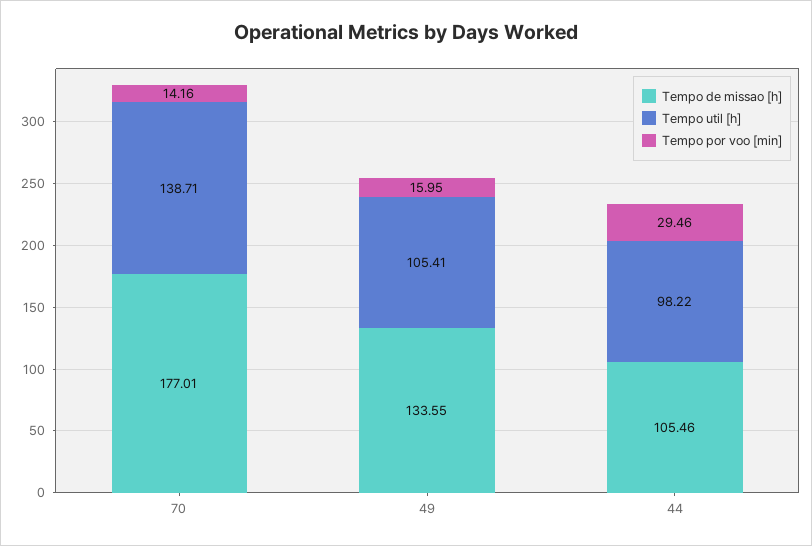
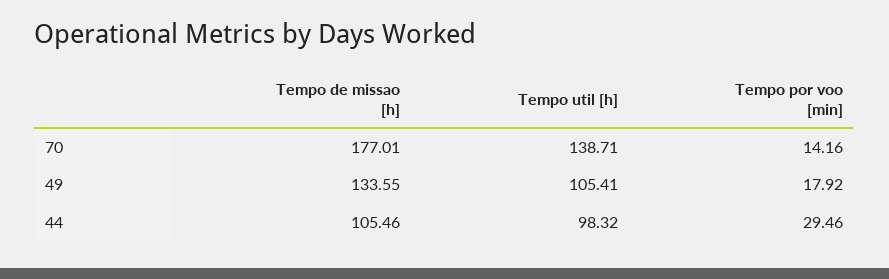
  {
    "Tempo de missao [h]": {
      "70": 177.01,
      "49": 133.55,
      "44": 105.46
    },
    "Tempo util [h]": {
      "70": 138.71,
      "49": 105.41,
-     "44": 98.22
+     "44": 98.32
    },
    "Tempo por voo [min]": {
      "70": 14.16,
-     "49": 15.95,
+     "49": 17.92,
      "44": 29.46
    }
  }

